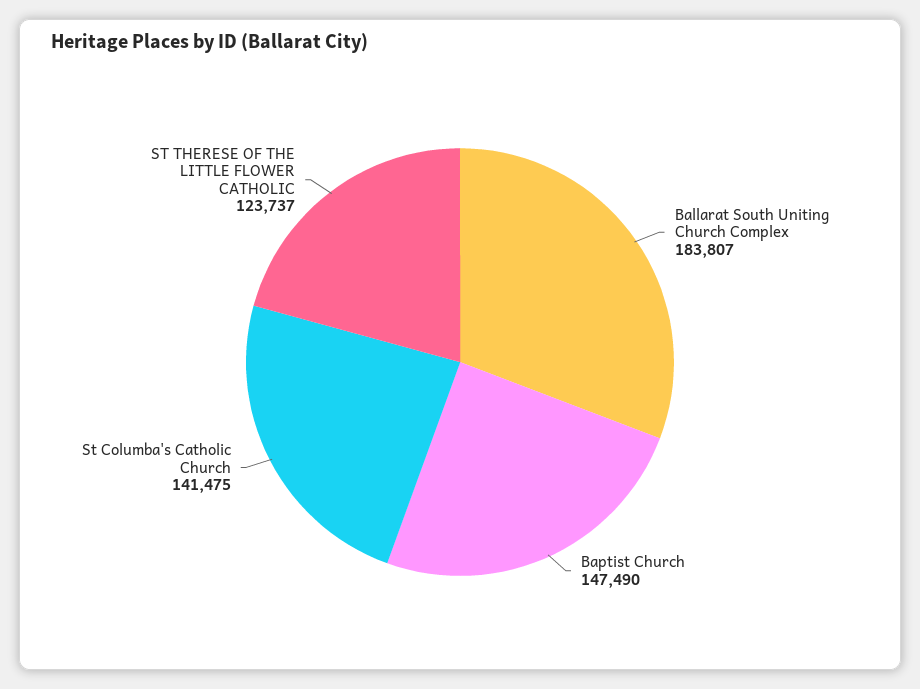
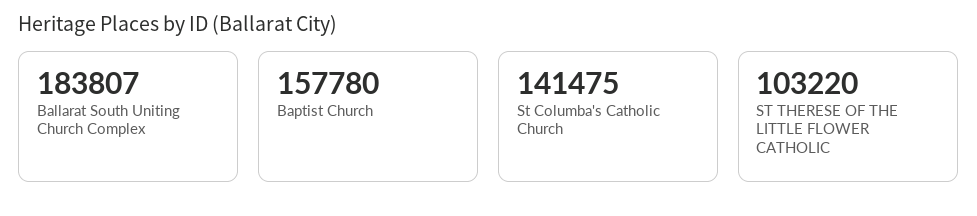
  {
    "Ballarat South Uniting Church Complex": 183807,
-   "Baptist Church": 147490,
+   "Baptist Church": 157780,
    "St Columba's Catholic Church": 141475,
-   "ST THERESE OF THE LITTLE FLOWER CATHOLIC": 123737
+   "ST THERESE OF THE LITTLE FLOWER CATHOLIC": 103220
  }

